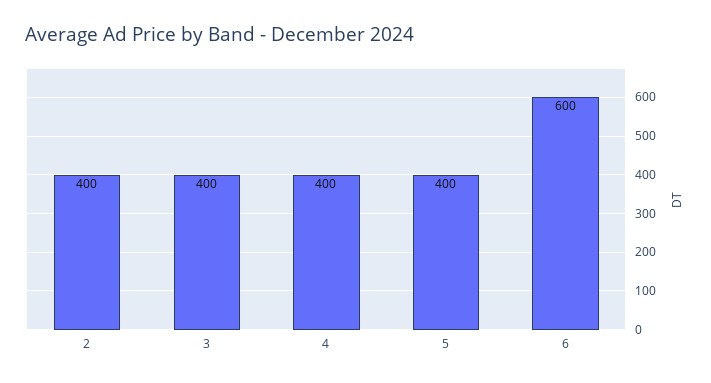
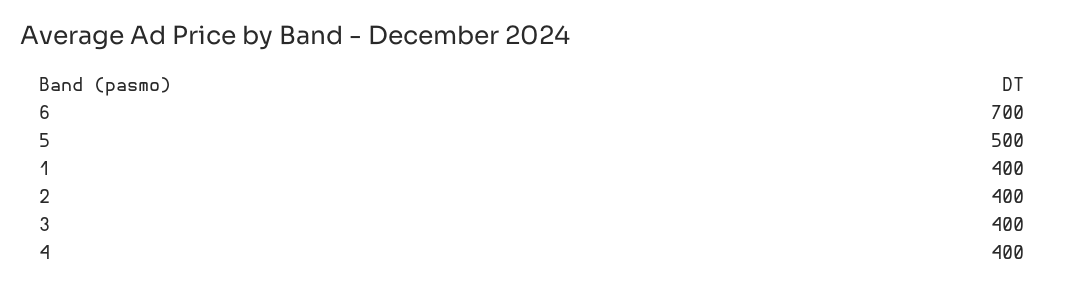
  {
    "2": 400,
    "3": 400,
    "4": 400,
-   "5": 400,
+   "5": 500,
-   "6": 600
+   "6": 700,
+   "1": 400
  }

